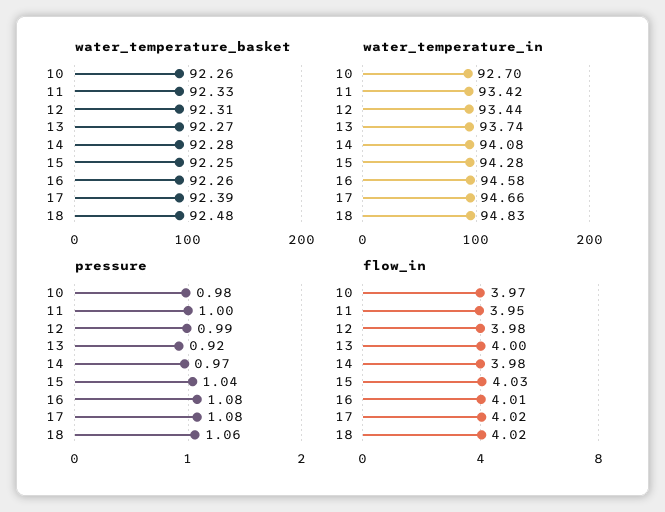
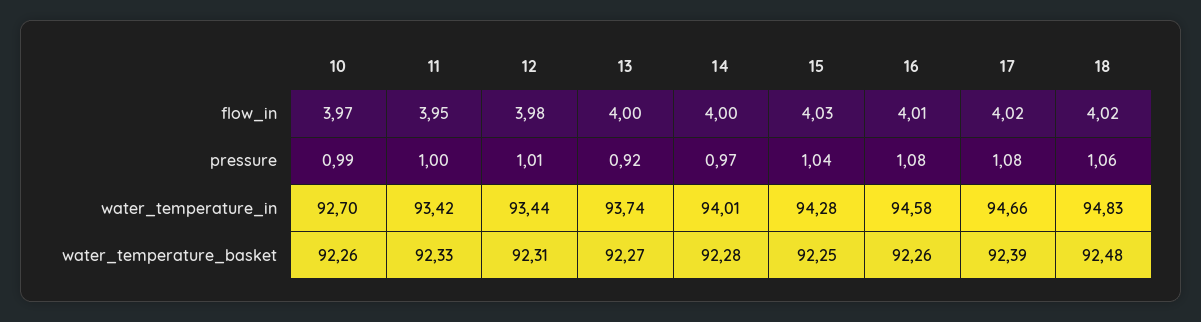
  {
    "water_temperature_basket": {
      "10": 92.26,
      "11": 92.33,
      "12": 92.31,
      "13": 92.27,
      "14": 92.28,
      "15": 92.25,
      "16": 92.26,
      "17": 92.39,
      "18": 92.48
    },
    "water_temperature_in": {
      "10": 92.7,
      "11": 93.42,
      "12": 93.44,
      "13": 93.74,
-     "14": 94.08,
+     "14": 94.01,
      "15": 94.28,
      "16": 94.58,
      "17": 94.66,
      "18": 94.83
    },
    "pressure": {
-     "10": 0.98,
+     "10": 0.99,
      "11": 1,
-     "12": 0.99,
+     "12": 1.01,
      "13": 0.92,
      "14": 0.97,
      "15": 1.04,
      "16": 1.08,
      "17": 1.08,
      "18": 1.06
    },
    "flow_in": {
      "10": 3.97,
      "11": 3.95,
      "12": 3.98,
      "13": 4,
-     "14": 3.98,
+     "14": 4,
      "15": 4.03,
      "16": 4.01,
      "17": 4.02,
      "18": 4.02
    }
  }

